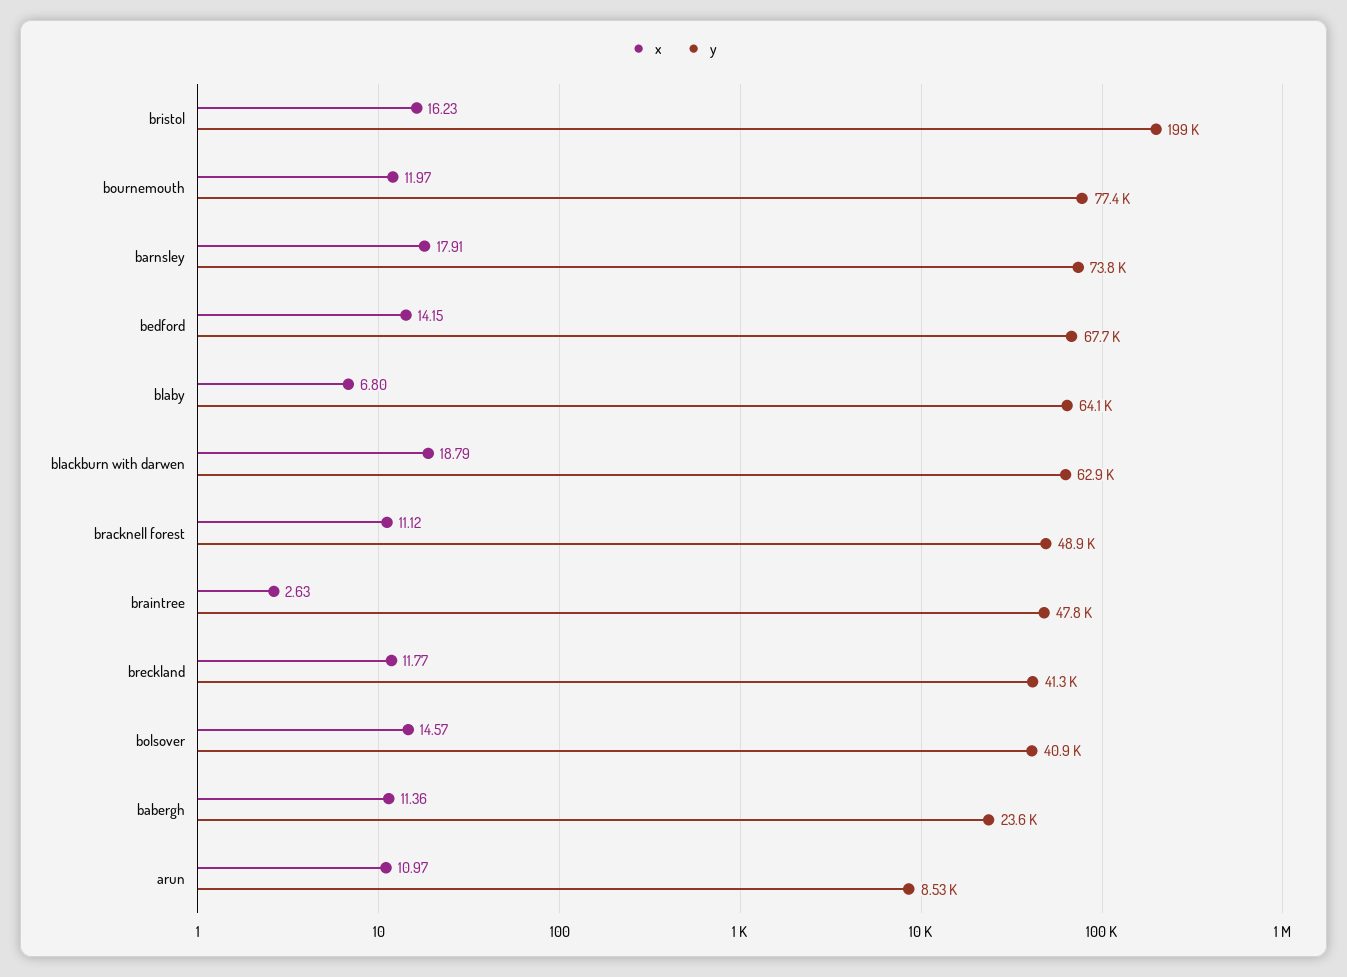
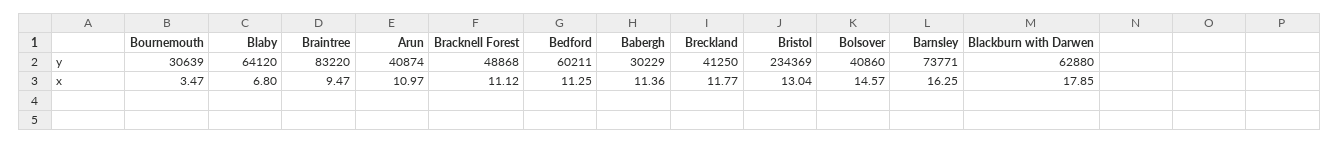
  {
    "x": {
-     "bristol": 16.23,
+     "bristol": 13.04,
-     "bournemouth": 11.97,
+     "bournemouth": 3.47,
-     "barnsley": 17.91,
+     "barnsley": 16.25,
-     "bedford": 14.15,
+     "bedford": 11.25,
      "blaby": 6.8,
-     "blackburn with darwen": 18.79,
+     "blackburn with darwen": 17.85,
      "bracknell forest": 11.12,
-     "braintree": 2.63,
+     "braintree": 9.47,
      "breckland": 11.77,
      "bolsover": 14.57,
      "babergh": 11.36,
      "arun": 10.97
    },
    "y": {
-     "bristol": 199000,
+     "bristol": 234369,
-     "bournemouth": 77400,
+     "bournemouth": 30639,
      "barnsley": 73771,
-     "bedford": 67700,
+     "bedford": 60211,
      "blaby": 64120,
      "blackburn with darwen": 62880,
      "bracknell forest": 48868,
-     "braintree": 47800,
+     "braintree": 83220,
      "breckland": 41250,
      "bolsover": 40860,
-     "babergh": 23600,
+     "babergh": 30229,
-     "arun": 8530
+     "arun": 40874
    }
  }

